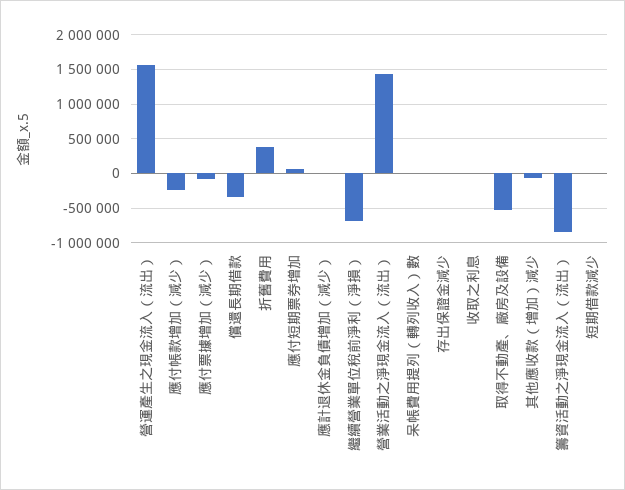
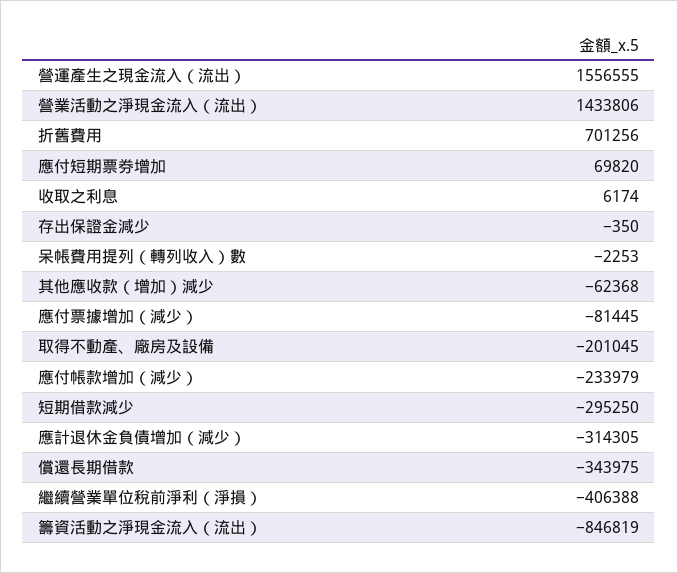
  {
    "營運產生之現金流入（流出）": 1556555,
    "應付帳款增加（減少）": -233979,
    "應付票據增加（減少）": -81445,
    "償還長期借款": -343975,
-   "折舊費用": 400000,
+   "折舊費用": 701256,
    "應付短期票券增加": 69820,
-   "應計退休金負債增加（減少）": 0,
+   "應計退休金負債增加（減少）": -314305,
-   "繼續營業單位稅前淨利（淨損）": -700000,
+   "繼續營業單位稅前淨利（淨損）": -406388,
    "營業活動之淨現金流入（流出）": 1433806,
    "呆帳費用提列（轉列收入）數": -2253,
    "存出保證金減少": -350,
    "收取之利息": 6174,
-   "取得不動產、廠房及設備": -500000,
+   "取得不動產、廠房及設備": -201045,
    "其他應收款（增加）減少": -62368,
    "籌資活動之淨現金流入（流出）": -846819,
-   "短期借款減少": 0
+   "短期借款減少": -295250
  }

